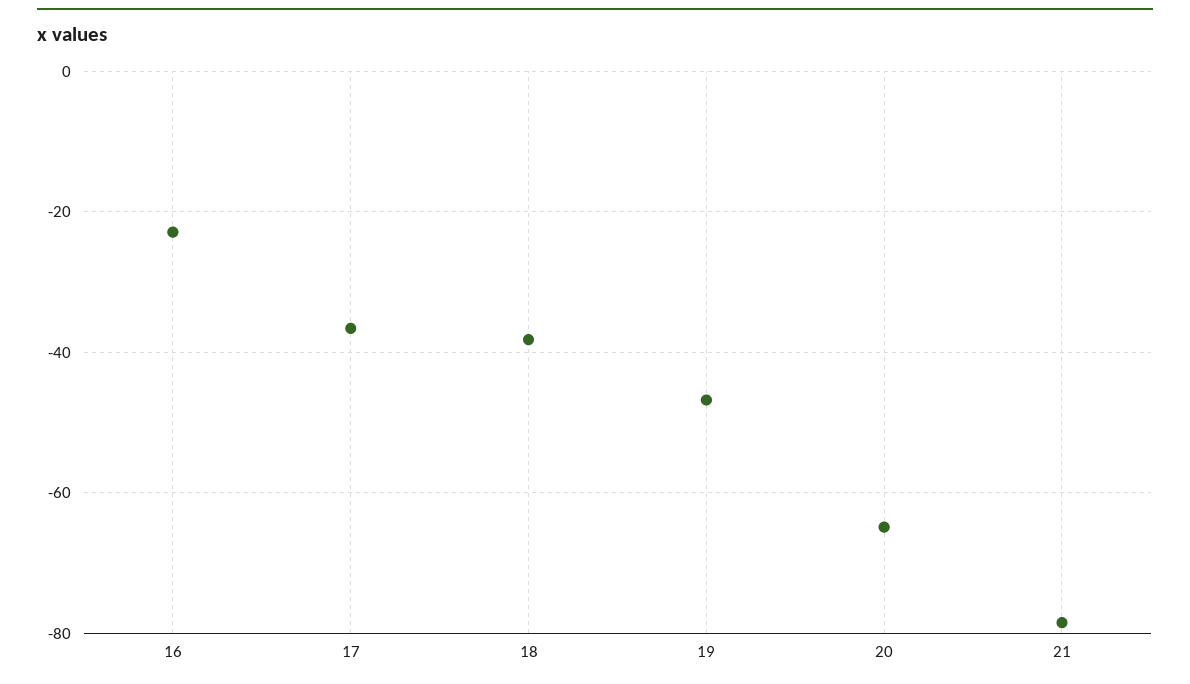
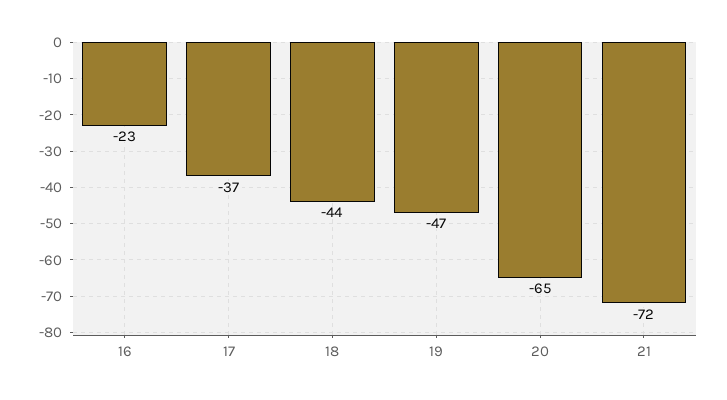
  {
    "16": -23,
    "17": -37,
-   "18": -38,
+   "18": -44,
    "19": -47,
    "20": -65,
-   "21": -78
+   "21": -72
  }

